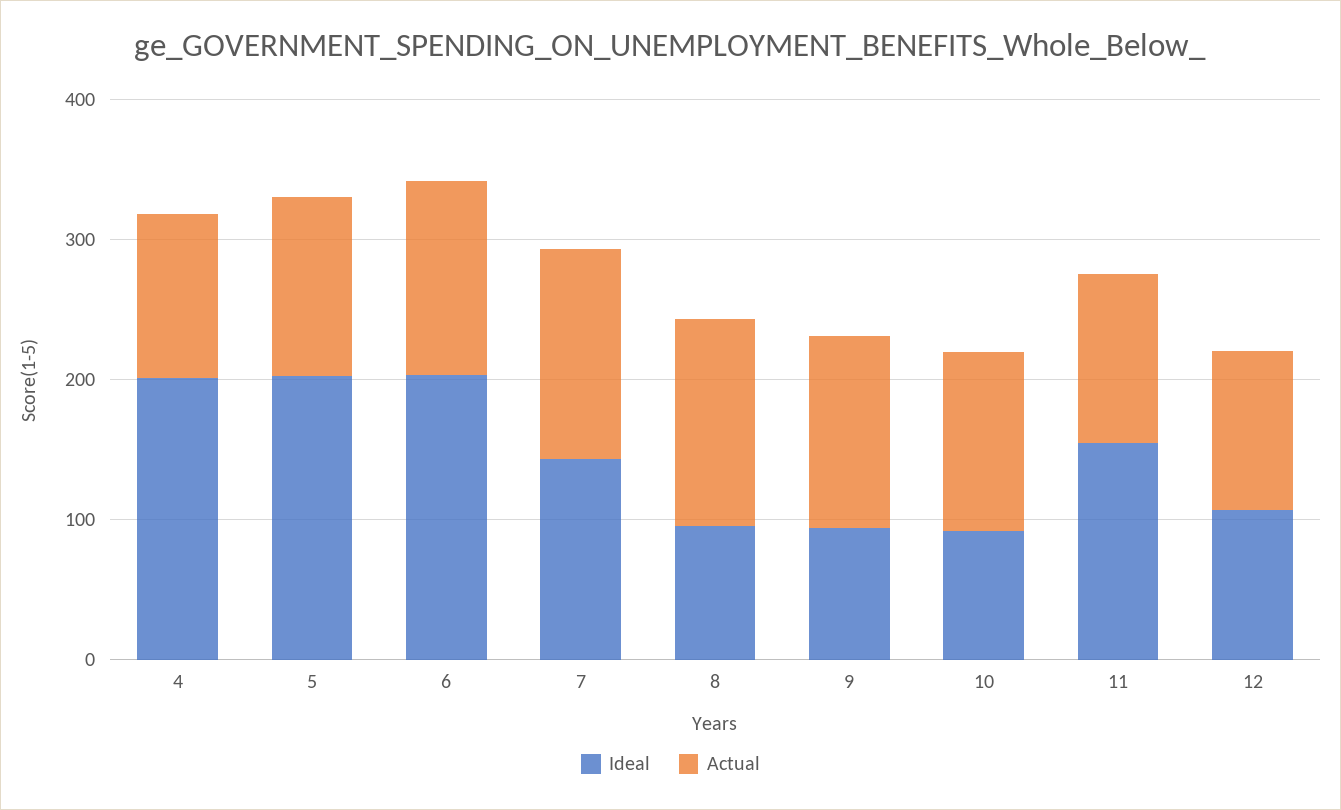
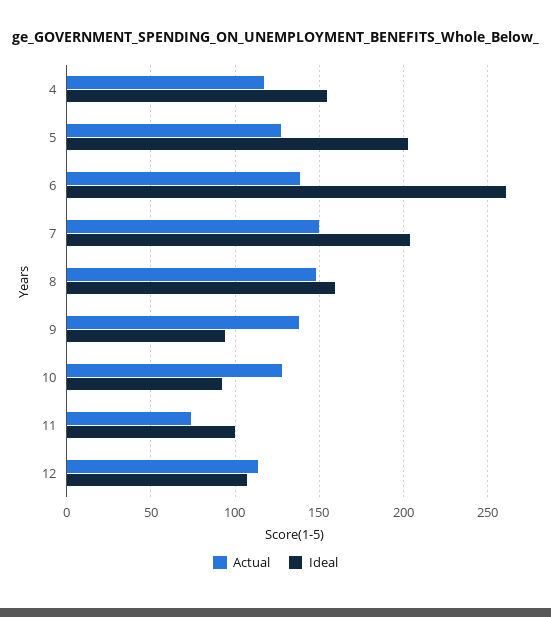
  {
    "Ideal": {
-     "4": 200,
+     "4": 155,
      "5": 205,
-     "6": 200,
+     "6": 260,
-     "7": 140,
+     "7": 205,
-     "8": 100,
+     "8": 160,
      "9": 95,
      "10": 90,
-     "11": 160,
+     "11": 100,
      "12": 105
    },
    "Actual": {
      "4": 115,
      "5": 125,
      "6": 140,
      "7": 150,
      "8": 150,
      "9": 140,
      "10": 130,
-     "11": 120,
+     "11": 75,
      "12": 115
    }
  }

